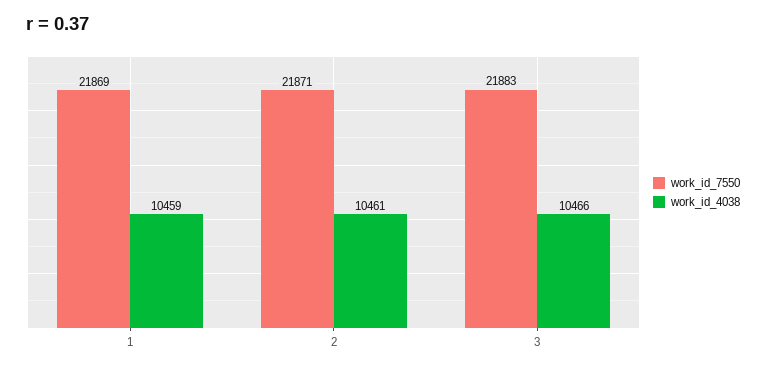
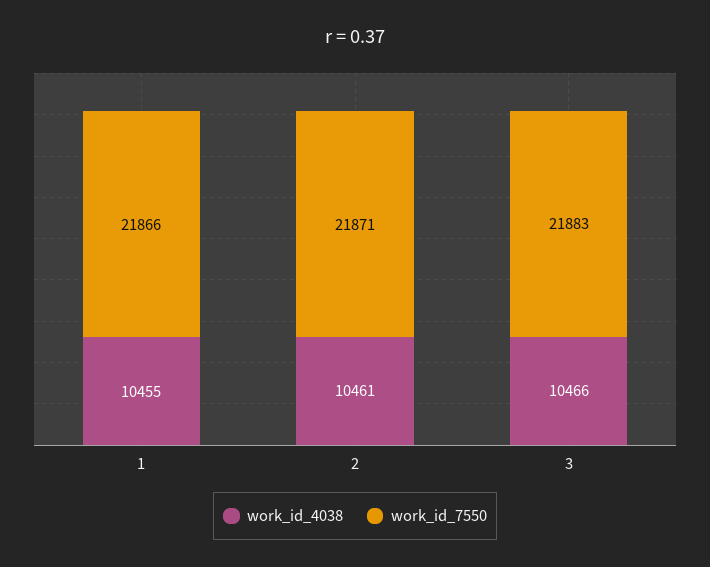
  {
    "work_id_7550": {
-     "1": 21869,
+     "1": 21866,
      "2": 21871,
      "3": 21883
    },
    "work_id_4038": {
-     "1": 10459,
+     "1": 10455,
      "2": 10461,
      "3": 10466
    }
  }

